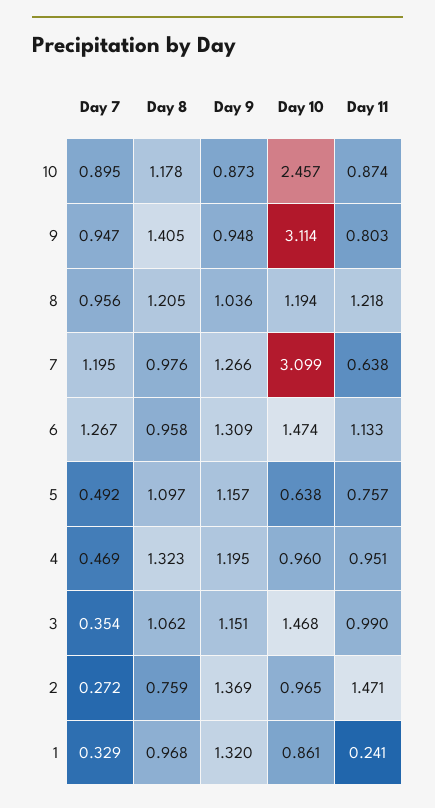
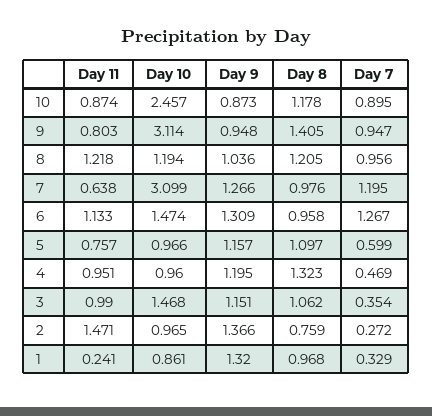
  {
    "Day 7": {
      "10": 0.895,
      "9": 0.947,
      "8": 0.956,
      "7": 1.195,
      "6": 1.267,
-     "5": 0.492,
+     "5": 0.599,
      "4": 0.469,
      "3": 0.354,
      "2": 0.272,
      "1": 0.329
    },
    "Day 8": {
      "10": 1.178,
      "9": 1.405,
      "8": 1.205,
      "7": 0.976,
      "6": 0.958,
      "5": 1.097,
      "4": 1.323,
      "3": 1.062,
      "2": 0.759,
      "1": 0.968
    },
    "Day 9": {
      "10": 0.873,
      "9": 0.948,
      "8": 1.036,
      "7": 1.266,
      "6": 1.309,
      "5": 1.157,
      "4": 1.195,
      "3": 1.151,
-     "2": 1.369,
+     "2": 1.366,
      "1": 1.32
    },
    "Day 10": {
      "10": 2.457,
      "9": 3.114,
      "8": 1.194,
      "7": 3.099,
      "6": 1.474,
-     "5": 0.638,
+     "5": 0.966,
      "4": 0.96,
      "3": 1.468,
      "2": 0.965,
      "1": 0.861
    },
    "Day 11": {
      "10": 0.874,
      "9": 0.803,
      "8": 1.218,
      "7": 0.638,
      "6": 1.133,
      "5": 0.757,
      "4": 0.951,
      "3": 0.99,
      "2": 1.471,
      "1": 0.241
    }
  }

